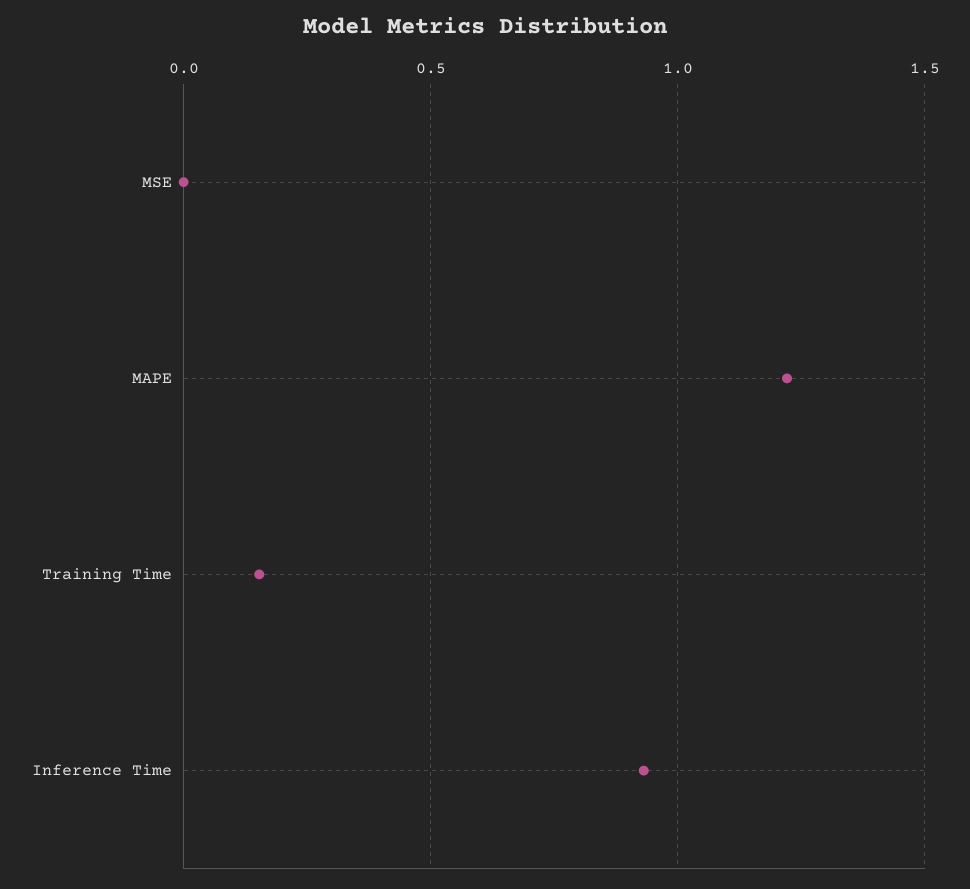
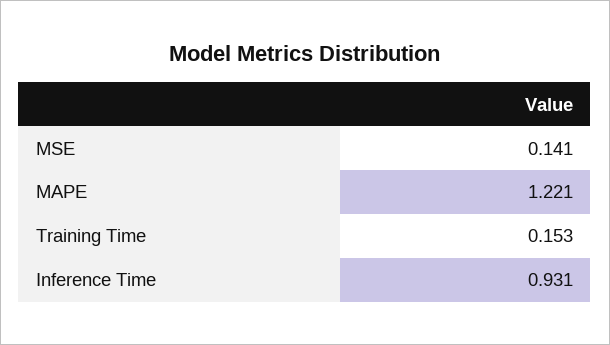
  {
-   "MSE": 0,
+   "MSE": 0.141,
    "MAPE": 1.221,
    "Training Time": 0.153,
    "Inference Time": 0.931
  }

